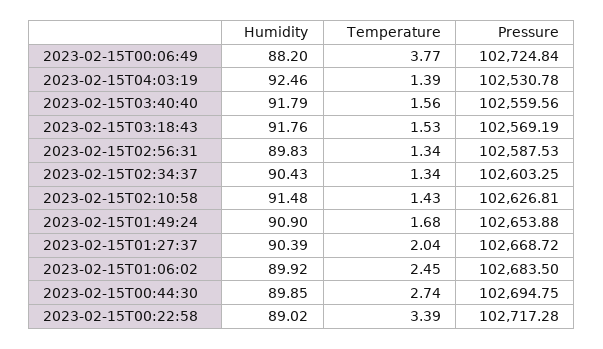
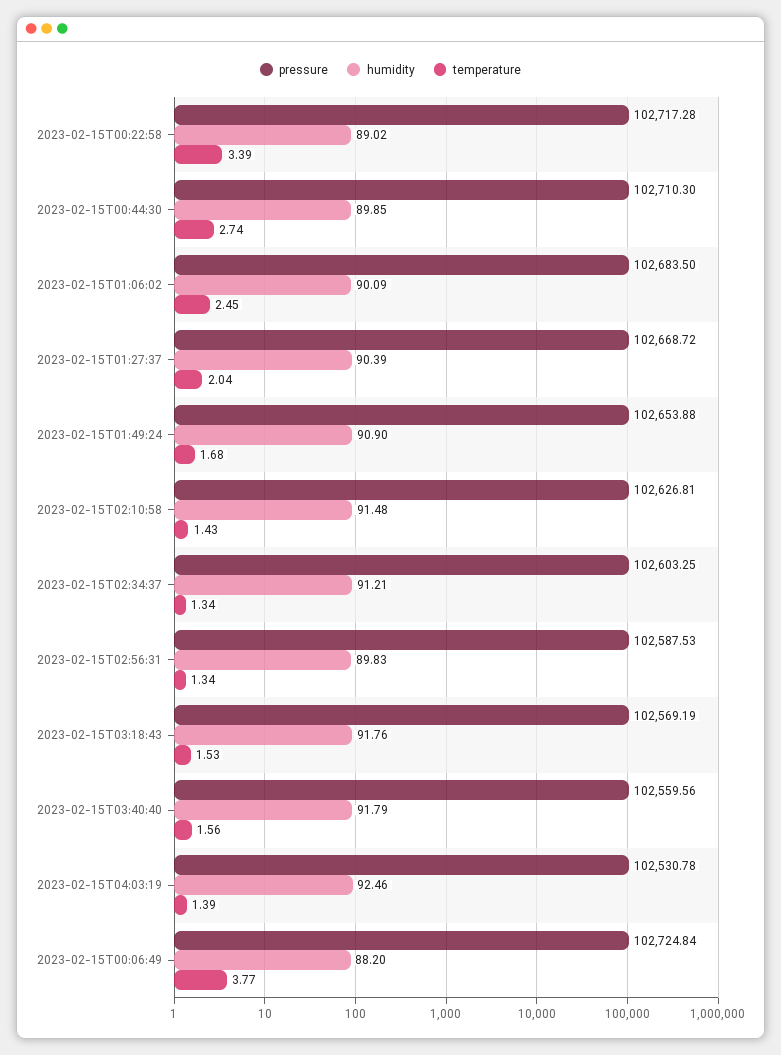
  {
    "Humidity": {
      "2023-02-15T00:06:49": 88.2,
      "2023-02-15T04:03:19": 92.46,
      "2023-02-15T03:40:40": 91.79,
      "2023-02-15T03:18:43": 91.76,
      "2023-02-15T02:56:31": 89.83,
-     "2023-02-15T02:34:37": 90.43,
+     "2023-02-15T02:34:37": 91.21,
      "2023-02-15T02:10:58": 91.48,
      "2023-02-15T01:49:24": 90.9,
      "2023-02-15T01:27:37": 90.39,
-     "2023-02-15T01:06:02": 89.92,
+     "2023-02-15T01:06:02": 90.09,
      "2023-02-15T00:44:30": 89.85,
      "2023-02-15T00:22:58": 89.02
    },
    "Temperature": {
      "2023-02-15T00:06:49": 3.77,
      "2023-02-15T04:03:19": 1.39,
      "2023-02-15T03:40:40": 1.56,
      "2023-02-15T03:18:43": 1.53,
      "2023-02-15T02:56:31": 1.34,
      "2023-02-15T02:34:37": 1.34,
      "2023-02-15T02:10:58": 1.43,
      "2023-02-15T01:49:24": 1.68,
      "2023-02-15T01:27:37": 2.04,
      "2023-02-15T01:06:02": 2.45,
      "2023-02-15T00:44:30": 2.74,
      "2023-02-15T00:22:58": 3.39
    },
    "Pressure": {
      "2023-02-15T00:06:49": 102724.84,
      "2023-02-15T04:03:19": 102530.78,
      "2023-02-15T03:40:40": 102559.56,
      "2023-02-15T03:18:43": 102569.19,
      "2023-02-15T02:56:31": 102587.53,
      "2023-02-15T02:34:37": 102603.25,
      "2023-02-15T02:10:58": 102626.81,
      "2023-02-15T01:49:24": 102653.88,
      "2023-02-15T01:27:37": 102668.72,
      "2023-02-15T01:06:02": 102683.5,
-     "2023-02-15T00:44:30": 102694.75,
+     "2023-02-15T00:44:30": 102710.3,
      "2023-02-15T00:22:58": 102717.28
    }
  }

